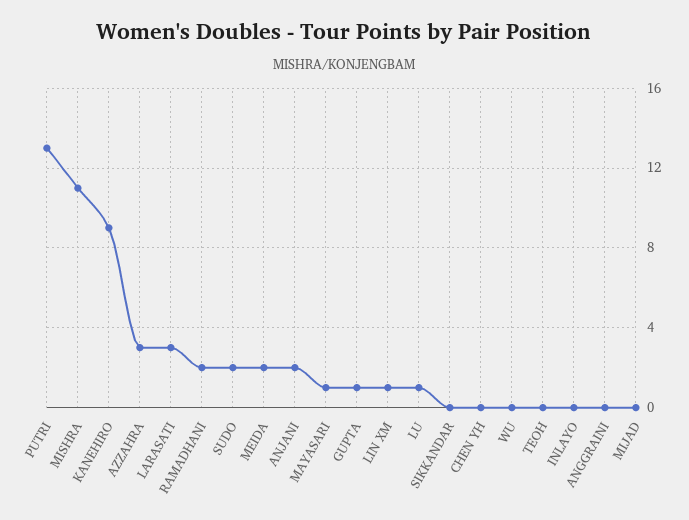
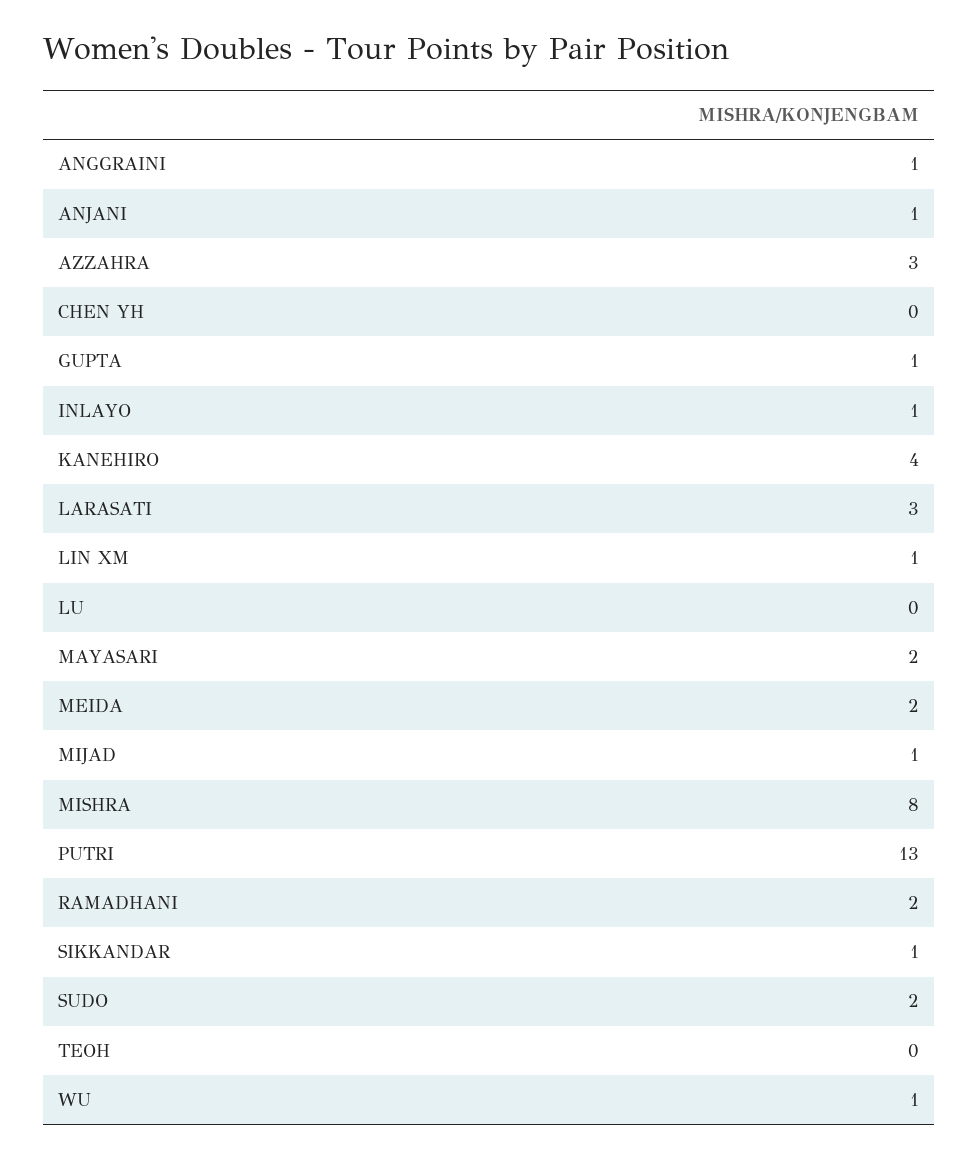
  {
    "PUTRI": 13,
-   "MISHRA": 11,
+   "MISHRA": 8,
-   "KANEHIRO": 9,
+   "KANEHIRO": 4,
    "AZZAHRA": 3,
    "LARASATI": 3,
    "RAMADHANI": 2,
    "SUDO": 2,
    "MEIDA": 2,
-   "ANJANI": 2,
+   "ANJANI": 1,
-   "MAYASARI": 1,
+   "MAYASARI": 2,
    "GUPTA": 1,
    "LIN XM": 1,
-   "LU": 1,
+   "LU": 0,
-   "SIKKANDAR": 0,
+   "SIKKANDAR": 1,
    "CHEN YH": 0,
-   "WU": 0,
+   "WU": 1,
    "TEOH": 0,
-   "INLAYO": 0,
+   "INLAYO": 1,
-   "ANGGRAINI": 0,
+   "ANGGRAINI": 1,
-   "MIJAD": 0
+   "MIJAD": 1
  }

